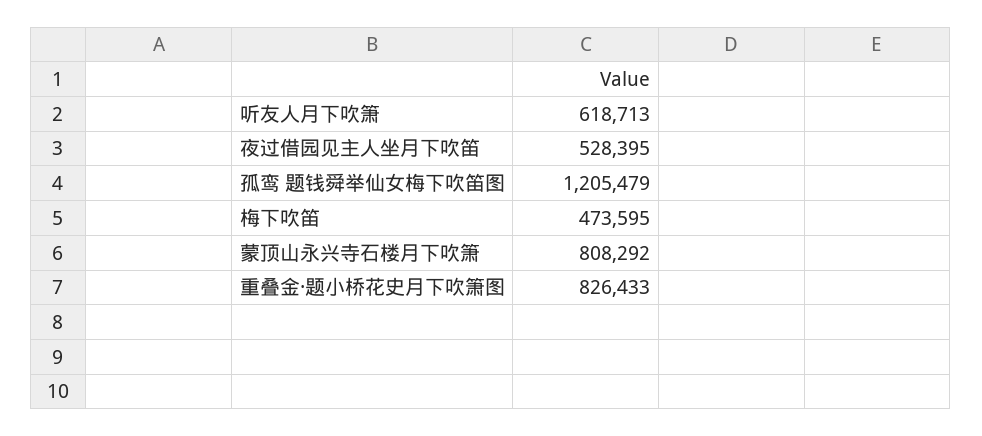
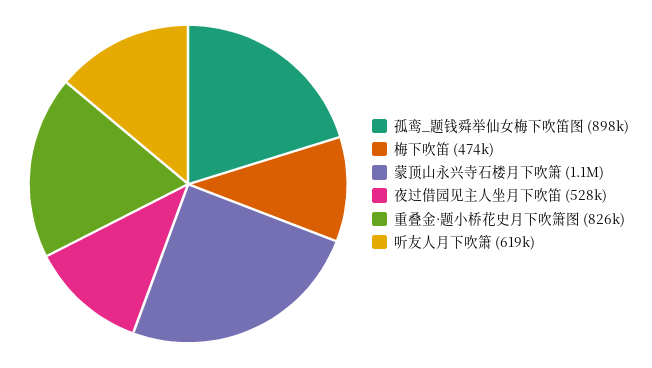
  {
    "听友人月下吹箫": 618713,
    "夜过借园见主人坐月下吹笛": 528395,
-   "孤鸾 题钱舜举仙女梅下吹笛图": 1205479,
+   "孤鸾 题钱舜举仙女梅下吹笛图": 898000,
    "梅下吹笛": 473595,
-   "蒙顶山永兴寺石楼月下吹箫": 808292,
+   "蒙顶山永兴寺石楼月下吹箫": 1100000,
    "重叠金·题小桥花史月下吹箫图": 826433
  }

